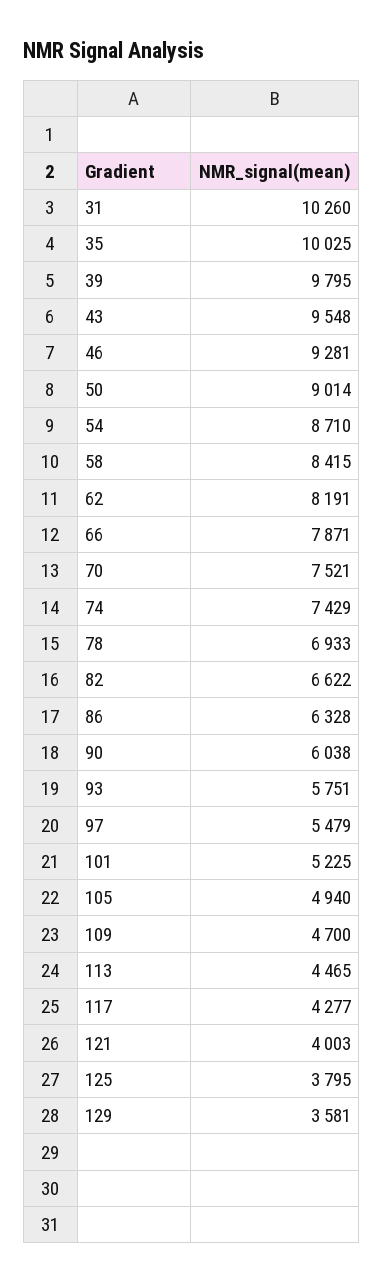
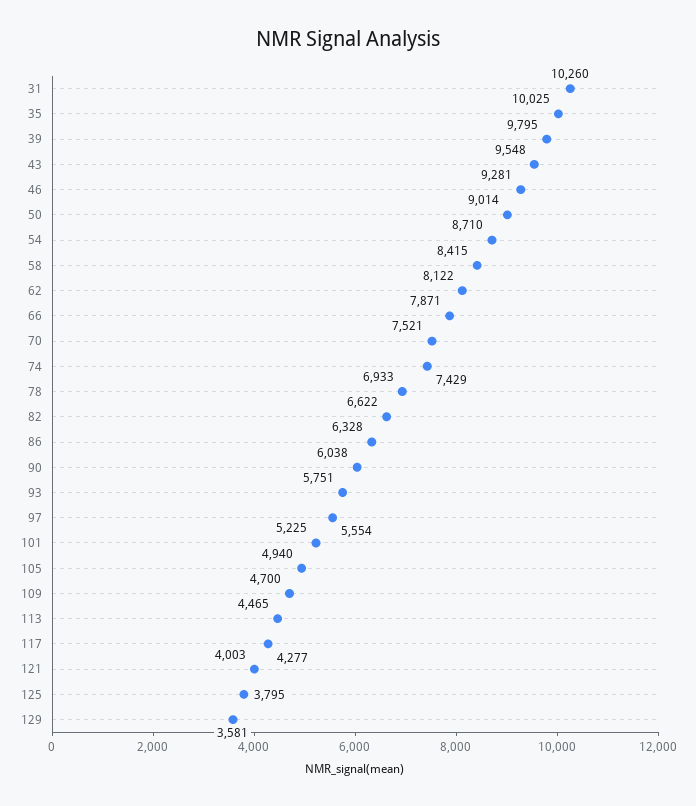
  {
    "31": 10260,
    "35": 10025,
    "39": 9795,
    "43": 9548,
    "46": 9281,
    "50": 9014,
    "54": 8710,
    "58": 8415,
-   "62": 8191,
+   "62": 8122,
    "66": 7871,
    "70": 7521,
    "74": 7429,
    "78": 6933,
    "82": 6622,
    "86": 6328,
    "90": 6038,
    "93": 5751,
-   "97": 5479,
+   "97": 5554,
    "101": 5225,
    "105": 4940,
    "109": 4700,
    "113": 4465,
    "117": 4277,
    "121": 4003,
    "125": 3795,
    "129": 3581
  }

